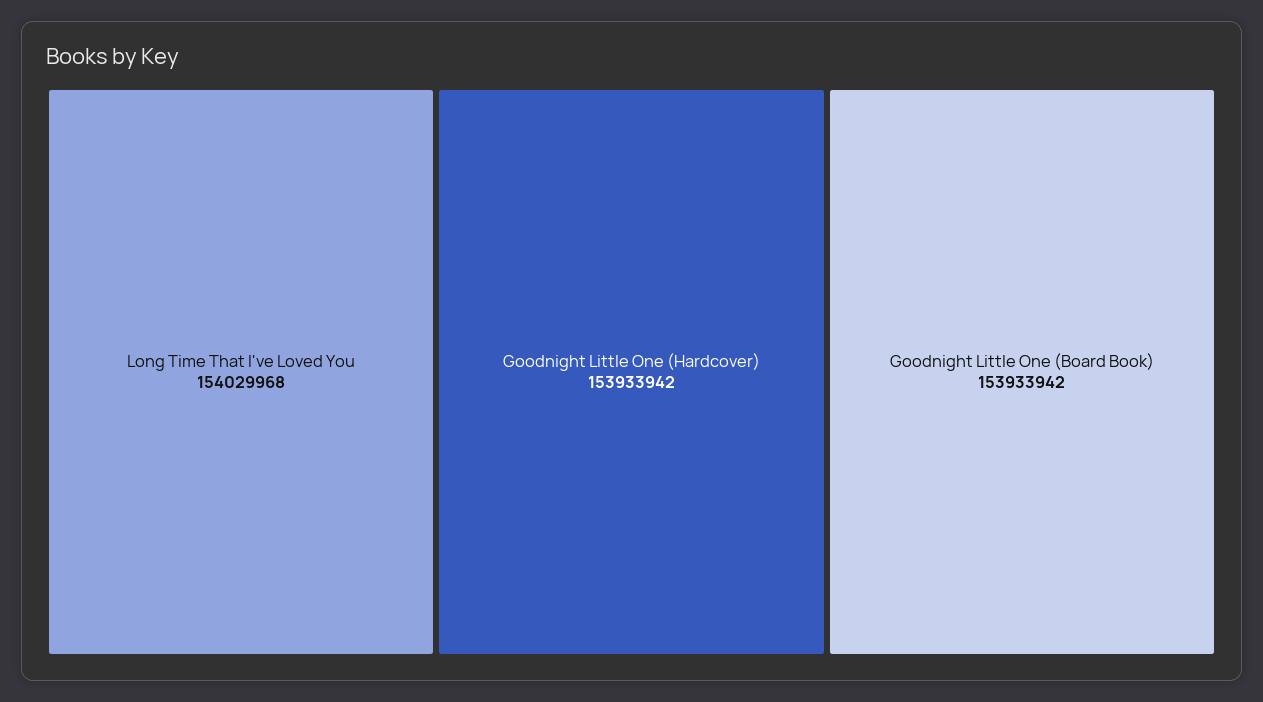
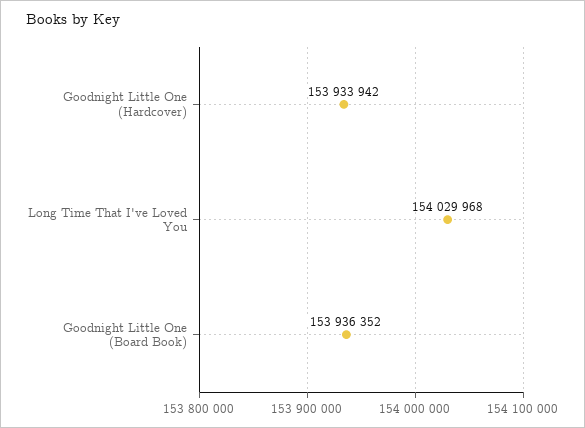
  {
    "Long Time That I've Loved You": 154029968,
    "Goodnight Little One (Hardcover)": 153933942,
-   "Goodnight Little One (Board Book)": 153933942
+   "Goodnight Little One (Board Book)": 153936352
  }

